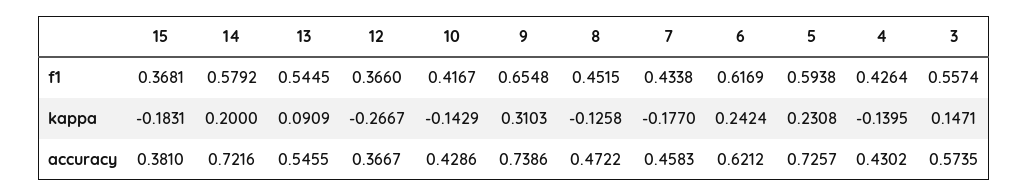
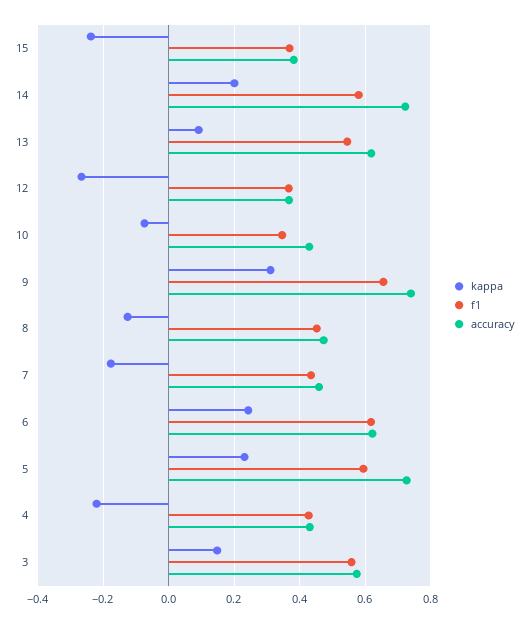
  {
    "f1": {
      "15": 0.3681,
      "14": 0.5792,
      "13": 0.5445,
      "12": 0.366,
-     "10": 0.4167,
+     "10": 0.34,
      "9": 0.6548,
      "8": 0.4515,
      "7": 0.4338,
      "6": 0.6169,
      "5": 0.5938,
      "4": 0.4264,
      "3": 0.5574
    },
    "kappa": {
-     "15": -0.1831,
+     "15": -0.24,
      "14": 0.2,
      "13": 0.0909,
      "12": -0.2667,
-     "10": -0.1429,
+     "10": -0.08,
      "9": 0.3103,
      "8": -0.1258,
      "7": -0.177,
      "6": 0.2424,
      "5": 0.2308,
-     "4": -0.1395,
+     "4": -0.22,
      "3": 0.1471
    },
    "accuracy": {
      "15": 0.381,
      "14": 0.7216,
-     "13": 0.5455,
+     "13": 0.62,
      "12": 0.3667,
      "10": 0.4286,
      "9": 0.7386,
      "8": 0.4722,
      "7": 0.4583,
      "6": 0.6212,
      "5": 0.7257,
      "4": 0.4302,
      "3": 0.5735
    }
  }

